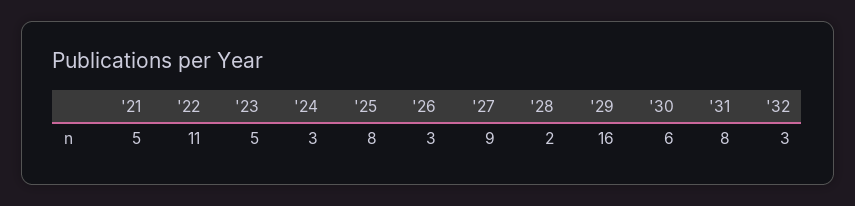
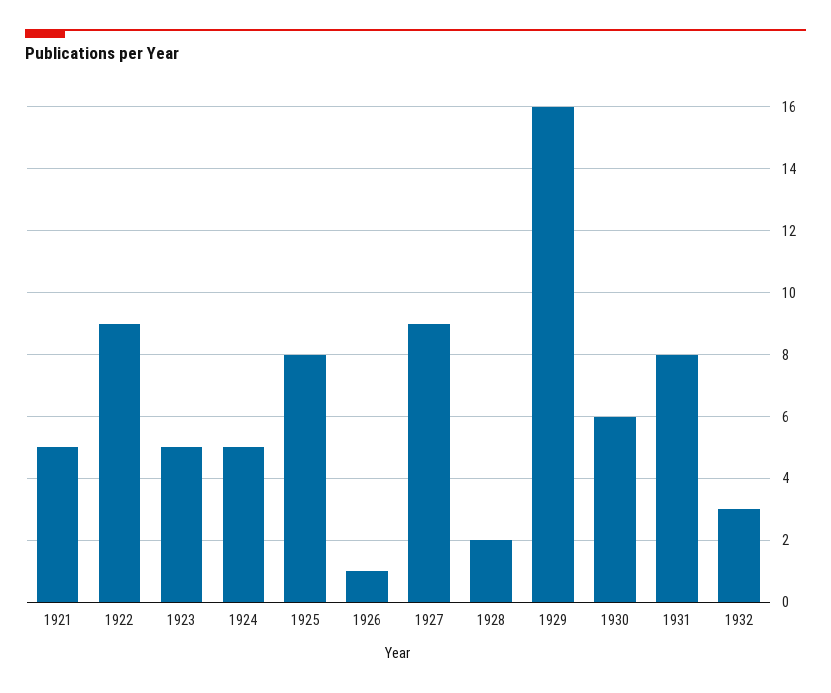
  {
    "'21": 5,
-   "'22": 11,
+   "'22": 9,
    "'23": 5,
-   "'24": 3,
+   "'24": 5,
    "'25": 8,
-   "'26": 3,
+   "'26": 1,
    "'27": 9,
    "'28": 2,
    "'29": 16,
    "'30": 6,
    "'31": 8,
    "'32": 3
  }

